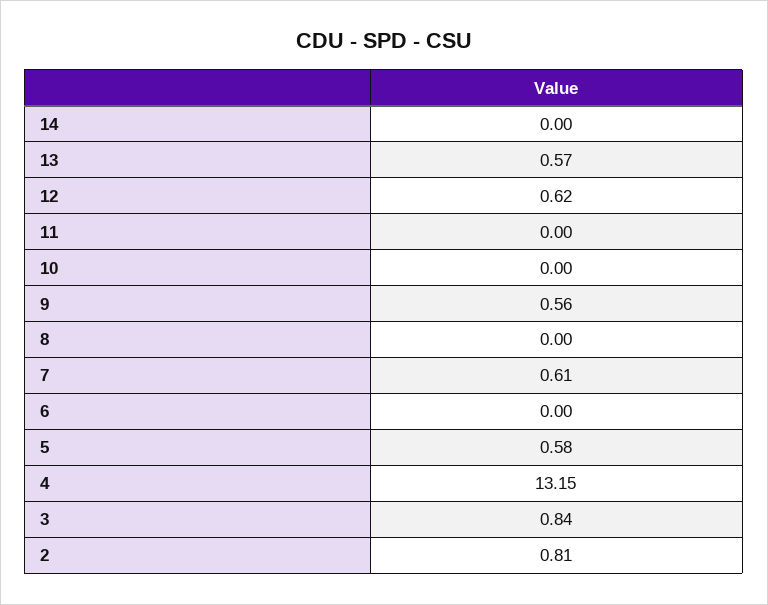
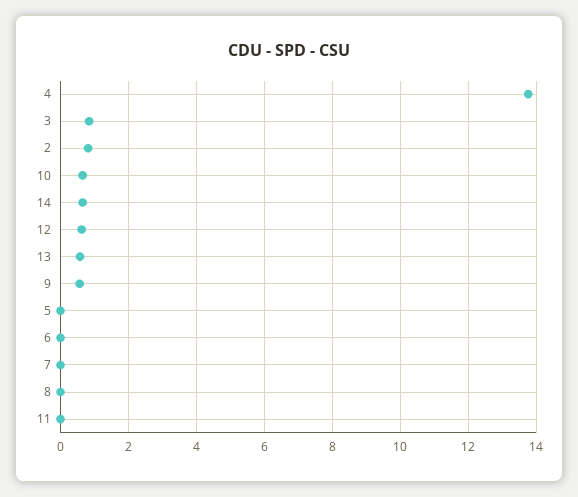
  {
-   "14": 0,
+   "14": 0.6,
    "13": 0.57,
    "12": 0.62,
    "11": 0,
-   "10": 0,
+   "10": 0.6,
    "9": 0.56,
    "8": 0,
-   "7": 0.61,
+   "7": 0,
    "6": 0,
-   "5": 0.58,
+   "5": 0,
-   "4": 13.15,
+   "4": 13.8,
    "3": 0.84,
    "2": 0.81
  }

